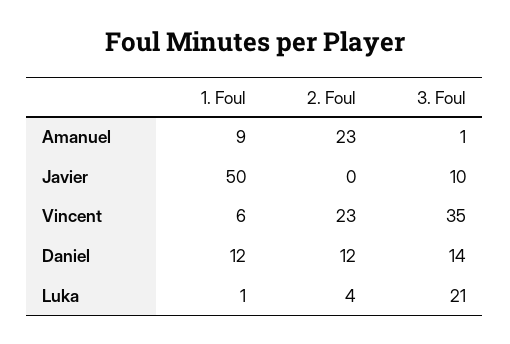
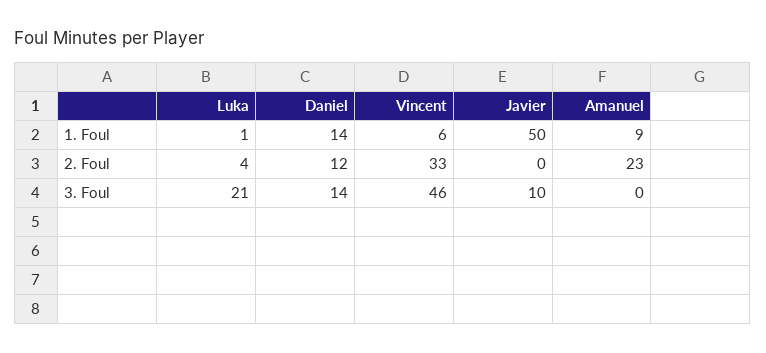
  {
    "1. Foul": {
      "Amanuel": 9,
      "Javier": 50,
      "Vincent": 6,
-     "Daniel": 12,
+     "Daniel": 14,
      "Luka": 1
    },
    "2. Foul": {
      "Amanuel": 23,
      "Javier": 0,
-     "Vincent": 23,
+     "Vincent": 33,
      "Daniel": 12,
      "Luka": 4
    },
    "3. Foul": {
-     "Amanuel": 1,
+     "Amanuel": 0,
      "Javier": 10,
-     "Vincent": 35,
+     "Vincent": 46,
      "Daniel": 14,
      "Luka": 21
    }
  }

